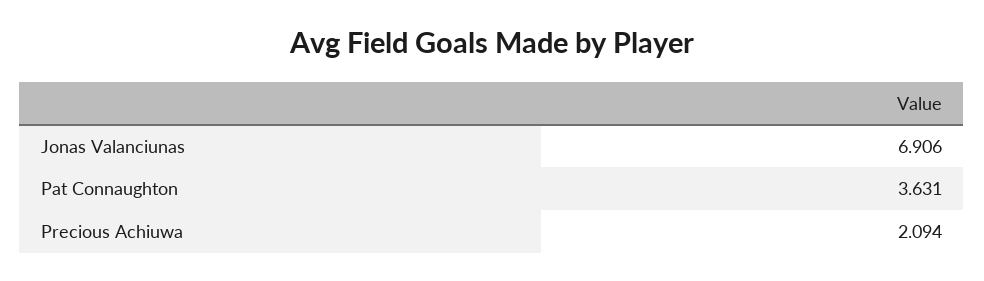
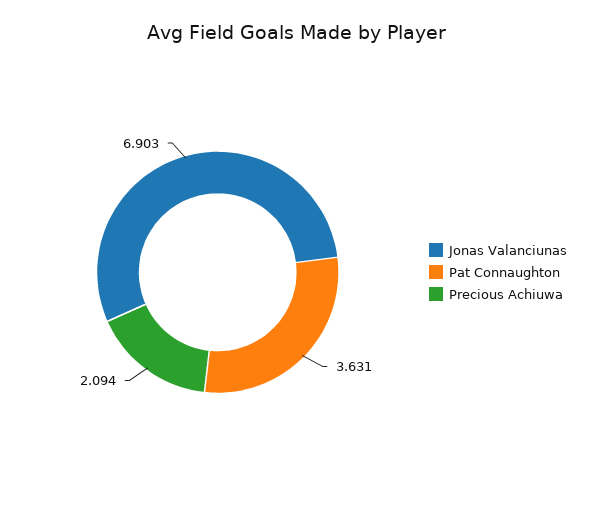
  {
-   "Jonas Valanciunas": 6.906,
+   "Jonas Valanciunas": 6.903,
    "Pat Connaughton": 3.631,
    "Precious Achiuwa": 2.094
  }

